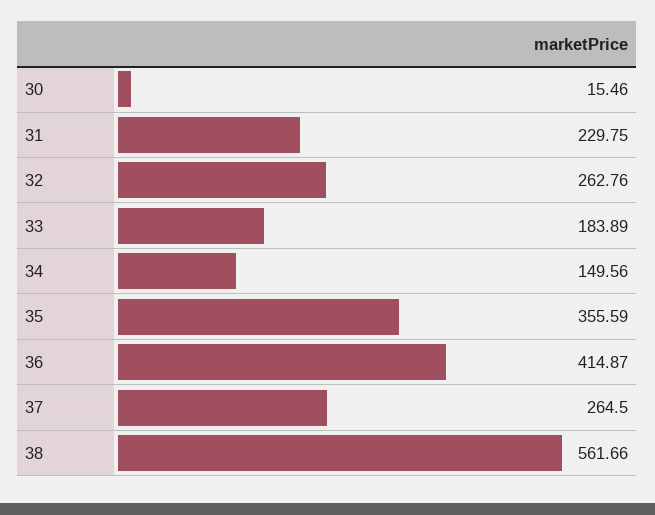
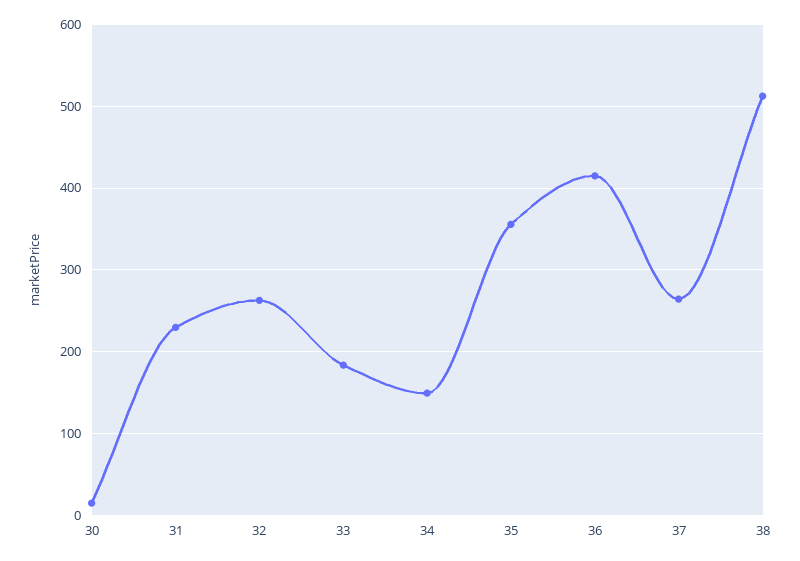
  {
    "30": 15.46,
    "31": 229.75,
    "32": 262.76,
    "33": 183.89,
    "34": 149.56,
    "35": 355.59,
    "36": 414.87,
    "37": 264.5,
-   "38": 561.66
+   "38": 510
  }

